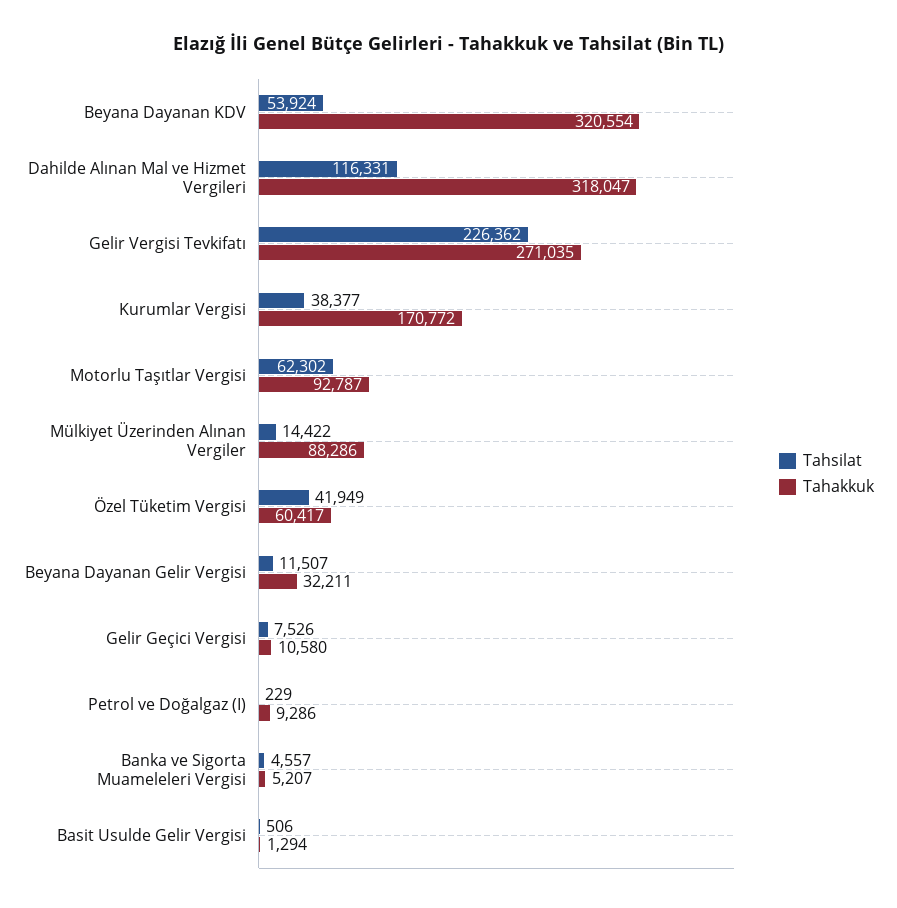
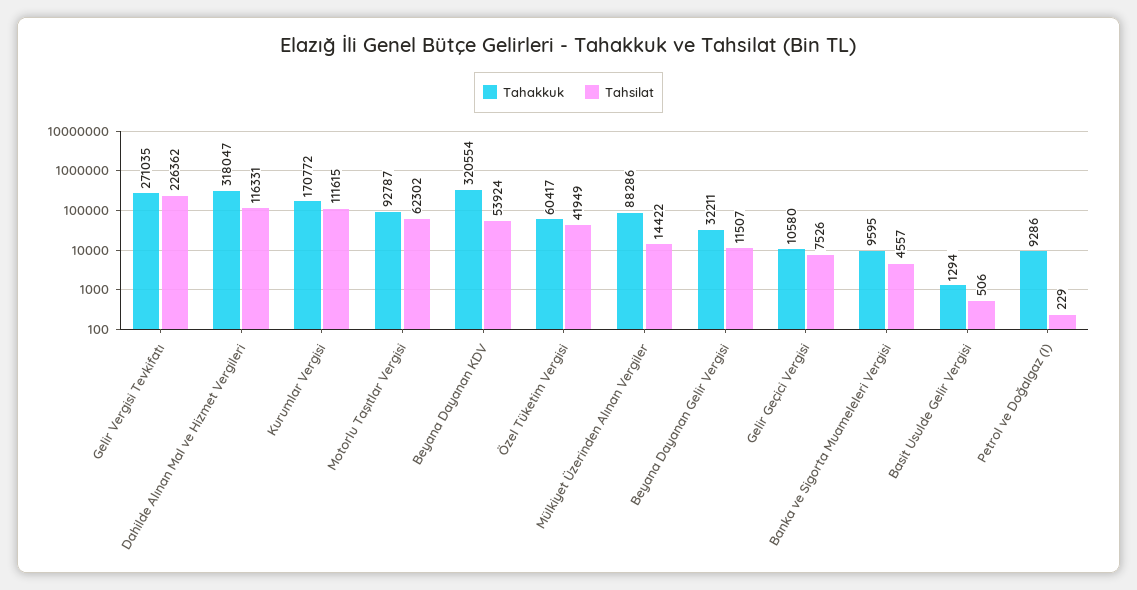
  {
    "Tahsilat": {
      "Beyana Dayanan KDV": 53924,
      "Dahilde Alınan Mal ve Hizmet Vergileri": 116331,
      "Gelir Vergisi Tevkifatı": 226362,
-     "Kurumlar Vergisi": 38377,
+     "Kurumlar Vergisi": 111615,
      "Motorlu Taşıtlar Vergisi": 62302,
      "Mülkiyet Üzerinden Alınan Vergiler": 14422,
      "Özel Tüketim Vergisi": 41949,
      "Beyana Dayanan Gelir Vergisi": 11507,
      "Gelir Geçici Vergisi": 7526,
      "Petrol ve Doğalgaz (I)": 229,
      "Banka ve Sigorta Muameleleri Vergisi": 4557,
      "Basit Usulde Gelir Vergisi": 506
    },
    "Tahakkuk": {
      "Beyana Dayanan KDV": 320554,
      "Dahilde Alınan Mal ve Hizmet Vergileri": 318047,
      "Gelir Vergisi Tevkifatı": 271035,
      "Kurumlar Vergisi": 170772,
      "Motorlu Taşıtlar Vergisi": 92787,
      "Mülkiyet Üzerinden Alınan Vergiler": 88286,
      "Özel Tüketim Vergisi": 60417,
      "Beyana Dayanan Gelir Vergisi": 32211,
      "Gelir Geçici Vergisi": 10580,
      "Petrol ve Doğalgaz (I)": 9286,
-     "Banka ve Sigorta Muameleleri Vergisi": 5207,
+     "Banka ve Sigorta Muameleleri Vergisi": 9595,
      "Basit Usulde Gelir Vergisi": 1294
    }
  }

